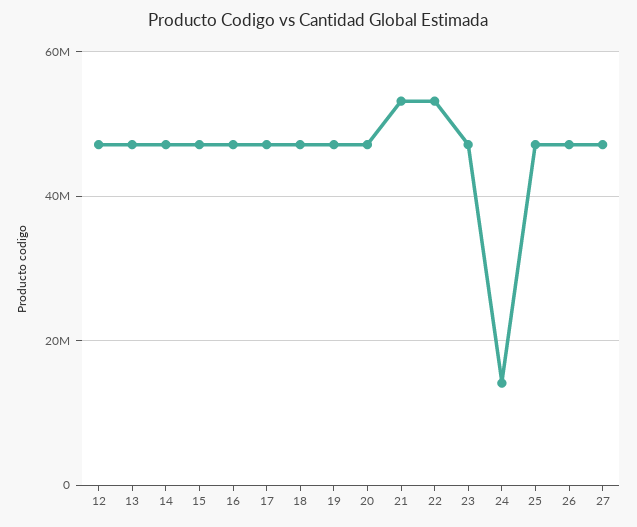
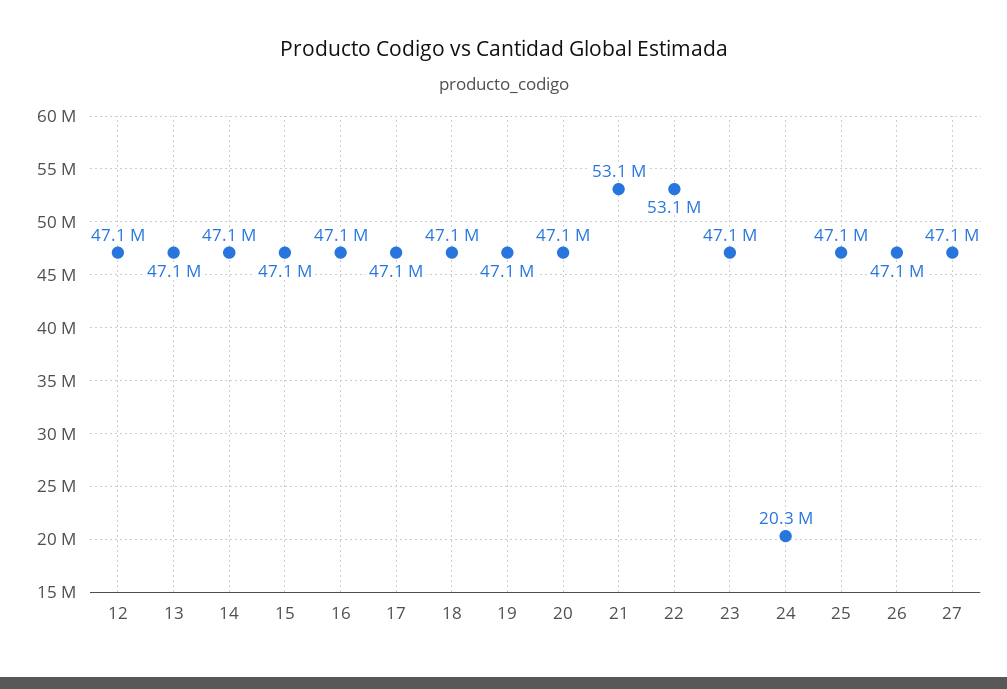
  {
    "12": 47100000,
    "13": 47100000,
    "14": 47100000,
    "15": 47100000,
    "16": 47100000,
    "17": 47100000,
    "18": 47100000,
    "19": 47100000,
    "20": 47100000,
    "21": 53100000,
    "22": 53100000,
    "23": 47100000,
-   "24": 14000000,
+   "24": 20300000,
    "25": 47100000,
    "26": 47100000,
    "27": 47100000
  }

